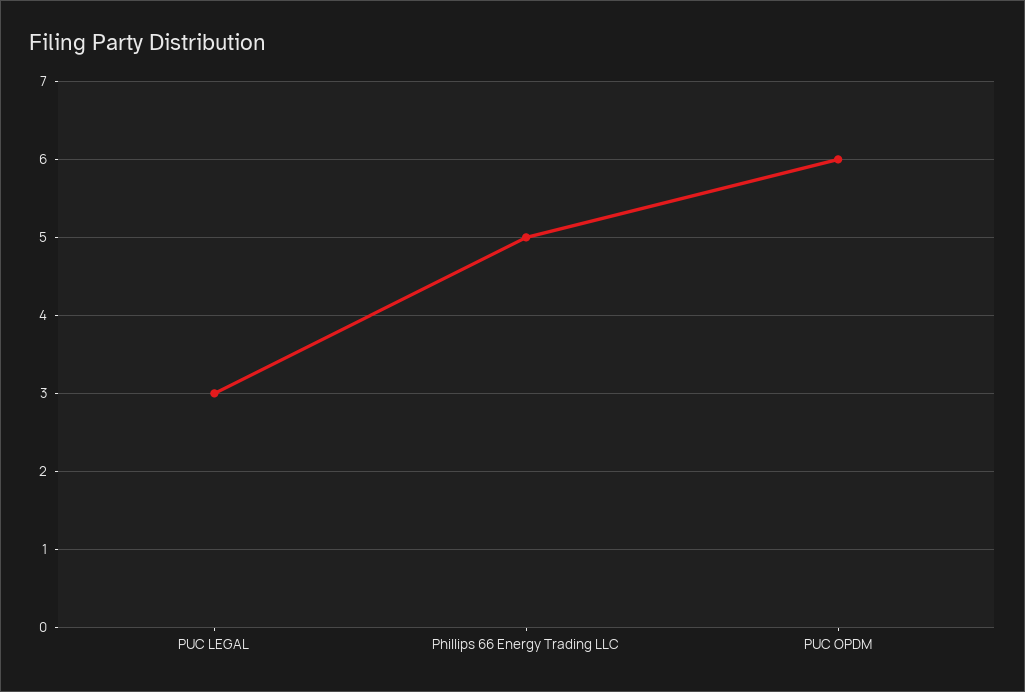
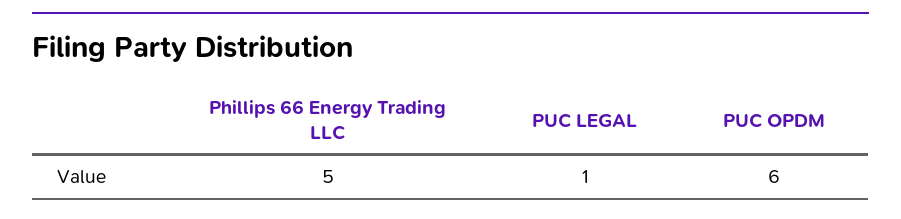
  {
-   "PUC LEGAL": 3,
+   "PUC LEGAL": 1,
    "Phillips 66 Energy Trading LLC": 5,
    "PUC OPDM": 6
  }

